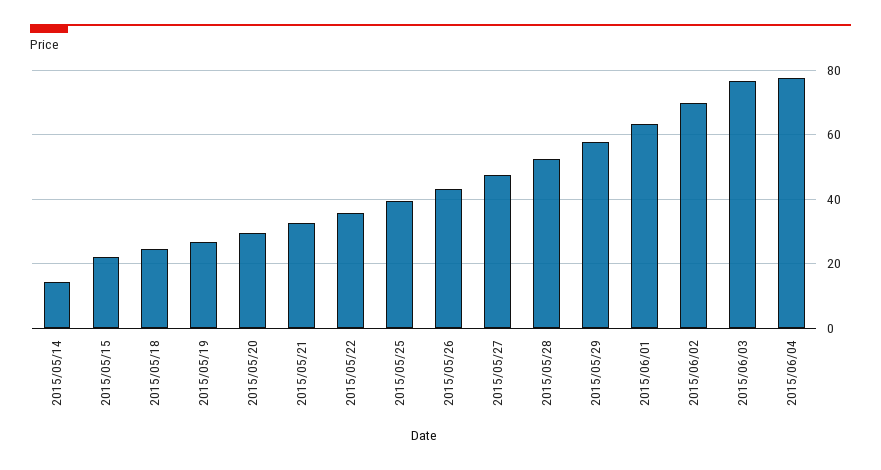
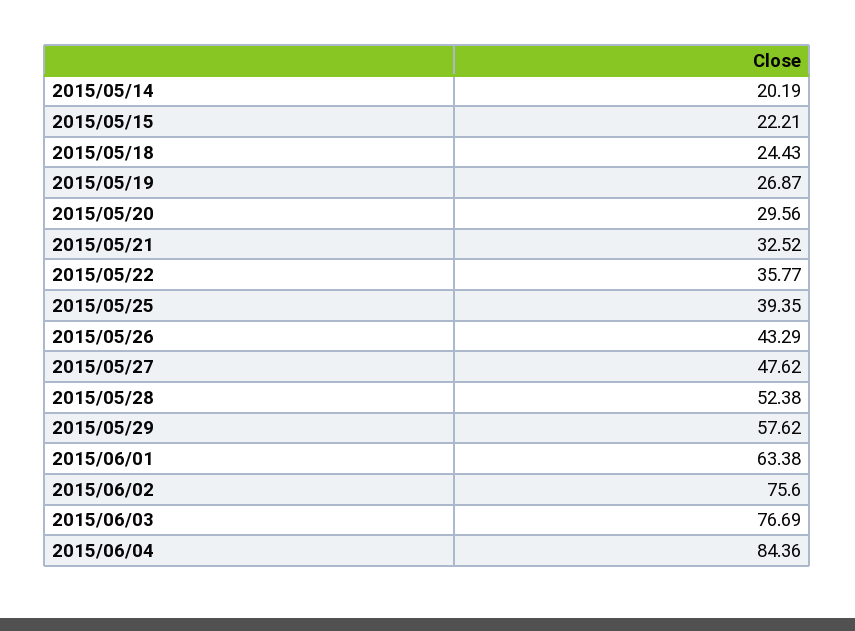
  {
-   "2015/05/14": 14,
+   "2015/05/14": 20.19,
    "2015/05/15": 22.21,
    "2015/05/18": 24.43,
    "2015/05/19": 26.87,
    "2015/05/20": 29.56,
    "2015/05/21": 32.52,
    "2015/05/22": 35.77,
    "2015/05/25": 39.35,
    "2015/05/26": 43.29,
    "2015/05/27": 47.62,
    "2015/05/28": 52.38,
    "2015/05/29": 57.62,
    "2015/06/01": 63.38,
-   "2015/06/02": 70,
+   "2015/06/02": 75.6,
    "2015/06/03": 76.69,
-   "2015/06/04": 78
+   "2015/06/04": 84.36
  }

